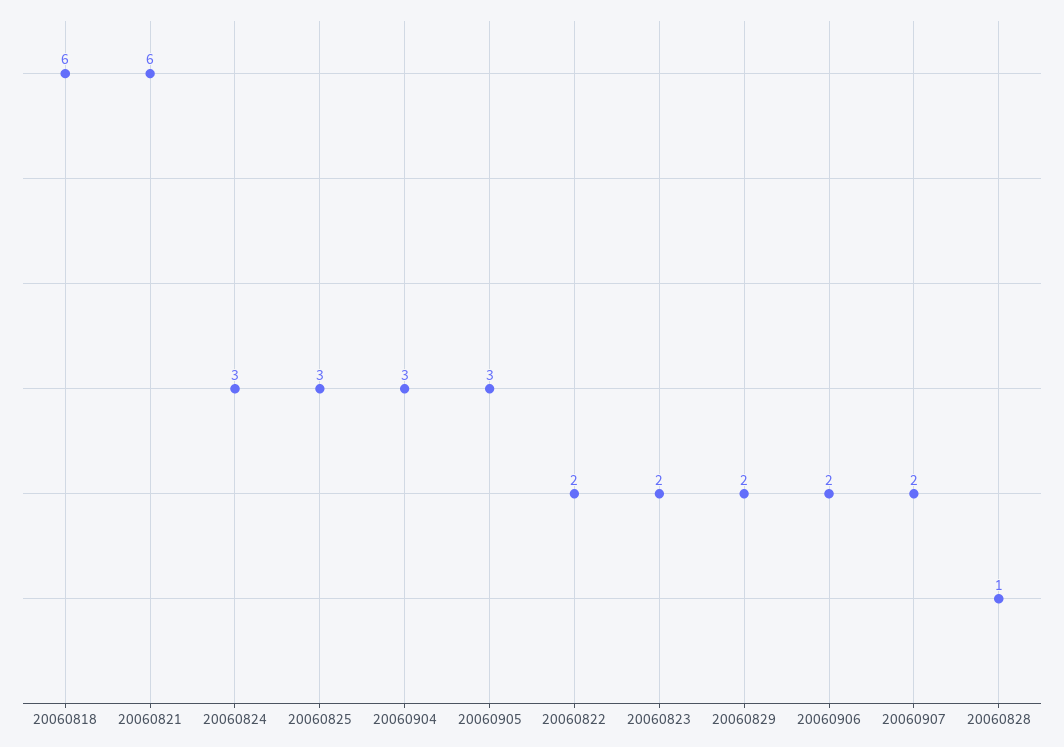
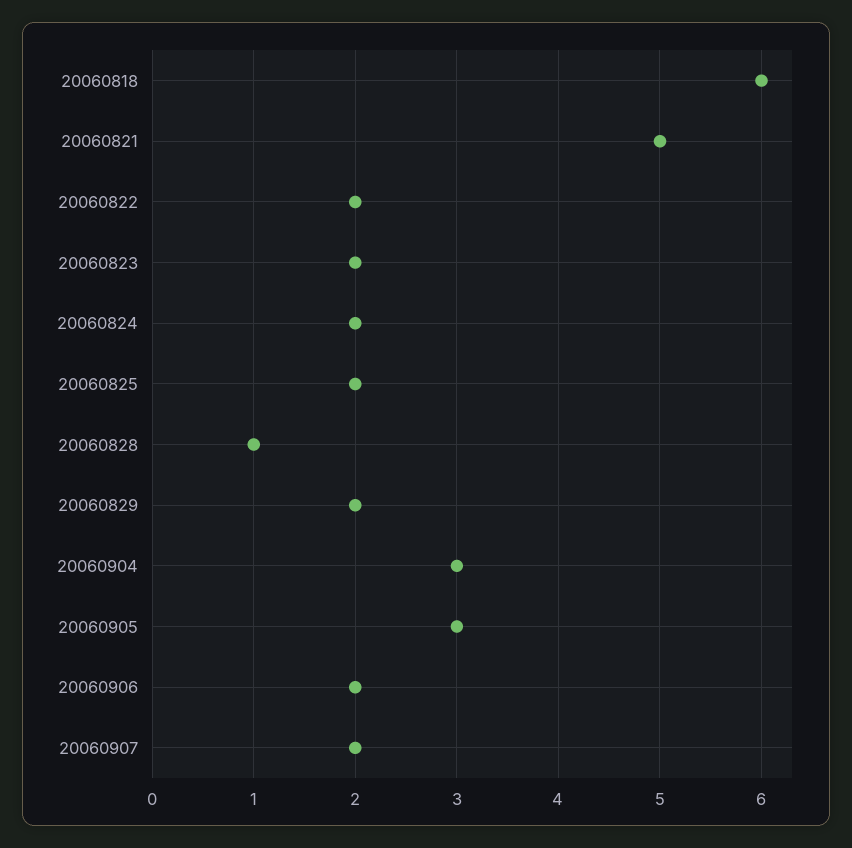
  {
    "20060818": 6,
-   "20060821": 6,
+   "20060821": 5,
-   "20060824": 3,
+   "20060824": 2,
-   "20060825": 3,
+   "20060825": 2,
    "20060904": 3,
    "20060905": 3,
    "20060822": 2,
    "20060823": 2,
    "20060829": 2,
    "20060906": 2,
    "20060907": 2,
    "20060828": 1
  }

